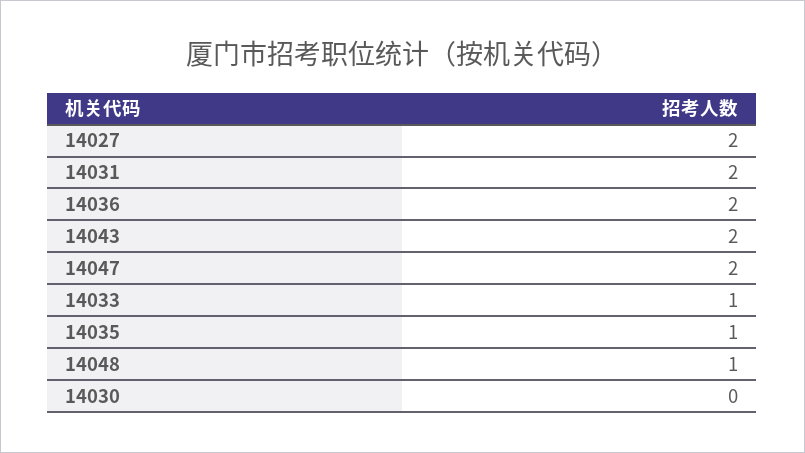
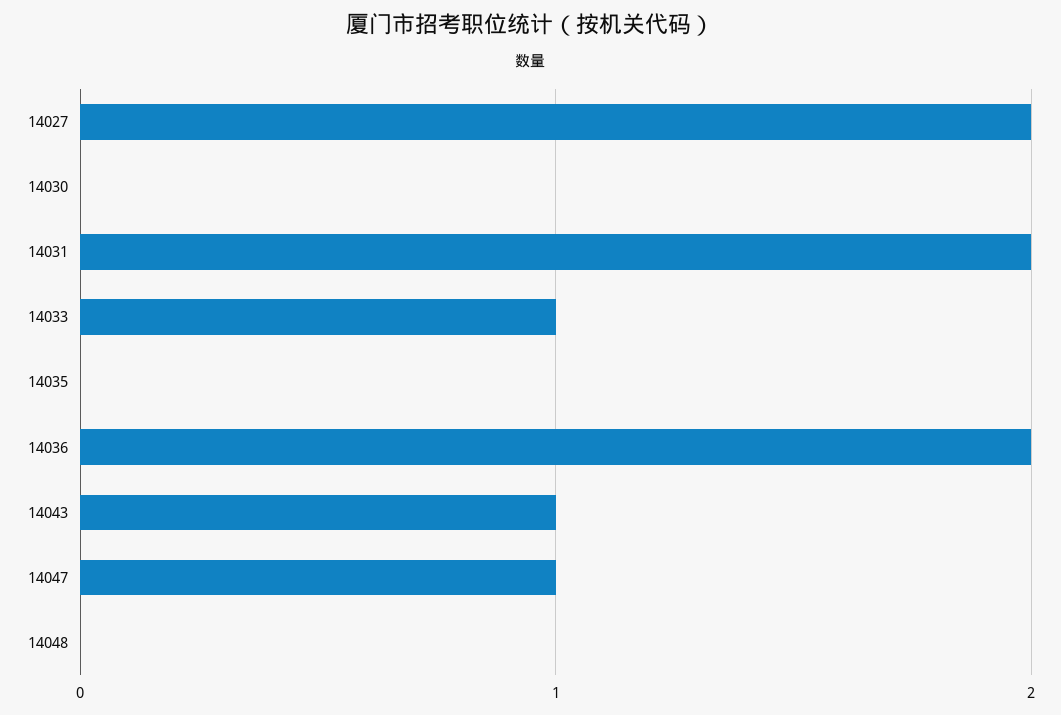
  {
    "14027": 2,
    "14031": 2,
    "14036": 2,
-   "14043": 2,
+   "14043": 1,
-   "14047": 2,
+   "14047": 1,
    "14033": 1,
-   "14035": 1,
+   "14035": 0,
-   "14048": 1,
+   "14048": 0,
    "14030": 0
  }

